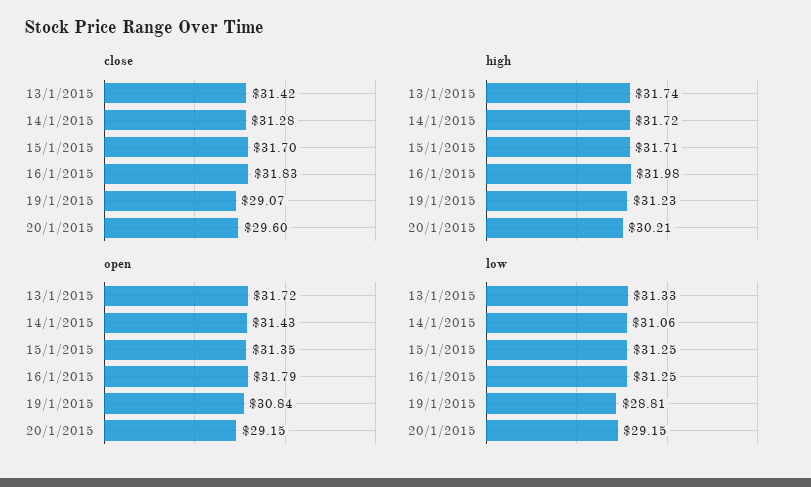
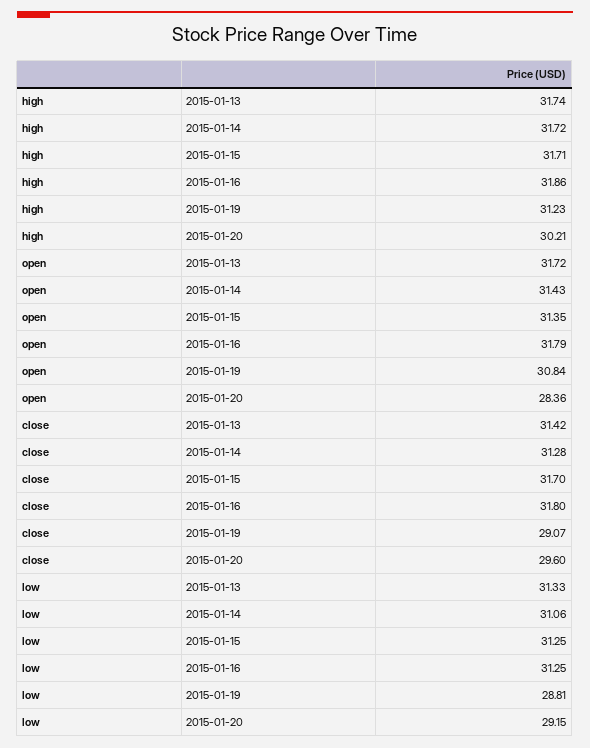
  {
    "close": {
      "13/1/2015": 31.42,
      "14/1/2015": 31.28,
      "15/1/2015": 31.7,
-     "16/1/2015": 31.83,
+     "16/1/2015": 31.8,
      "19/1/2015": 29.07,
      "20/1/2015": 29.6
    },
    "high": {
      "13/1/2015": 31.74,
      "14/1/2015": 31.72,
      "15/1/2015": 31.71,
-     "16/1/2015": 31.98,
+     "16/1/2015": 31.86,
      "19/1/2015": 31.23,
      "20/1/2015": 30.21
    },
    "open": {
      "13/1/2015": 31.72,
      "14/1/2015": 31.43,
      "15/1/2015": 31.35,
      "16/1/2015": 31.79,
      "19/1/2015": 30.84,
-     "20/1/2015": 29.15
+     "20/1/2015": 28.36
    },
    "low": {
      "13/1/2015": 31.33,
      "14/1/2015": 31.06,
      "15/1/2015": 31.25,
      "16/1/2015": 31.25,
      "19/1/2015": 28.81,
      "20/1/2015": 29.15
    }
  }

